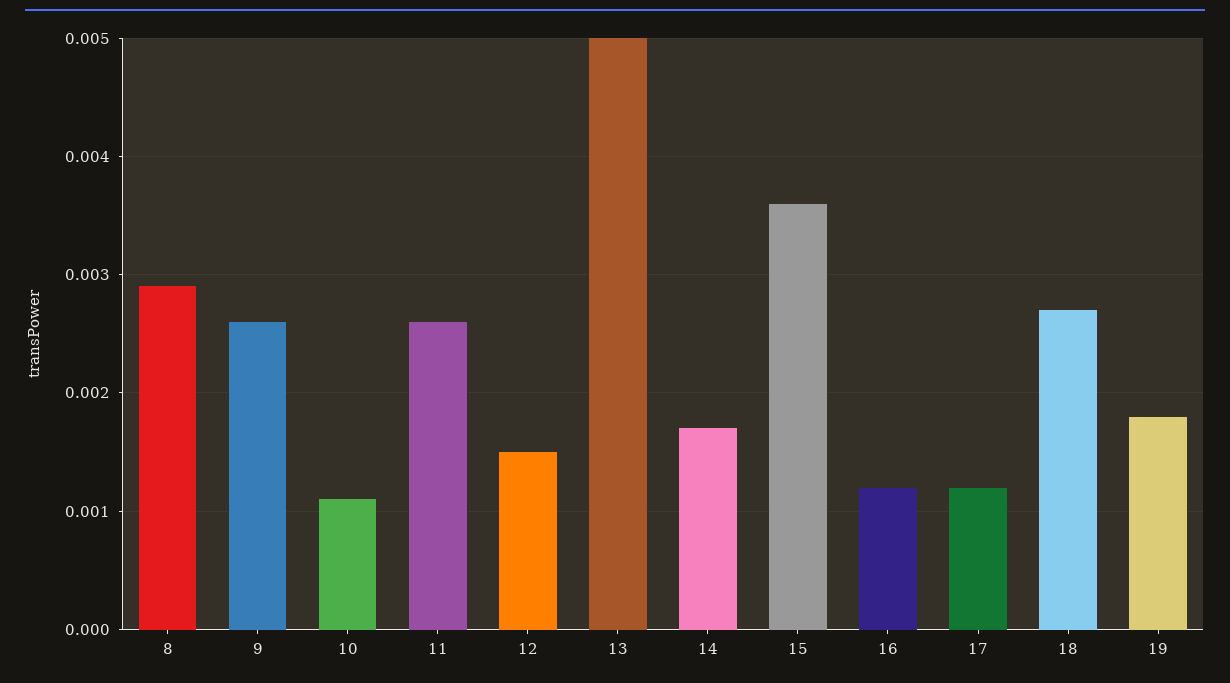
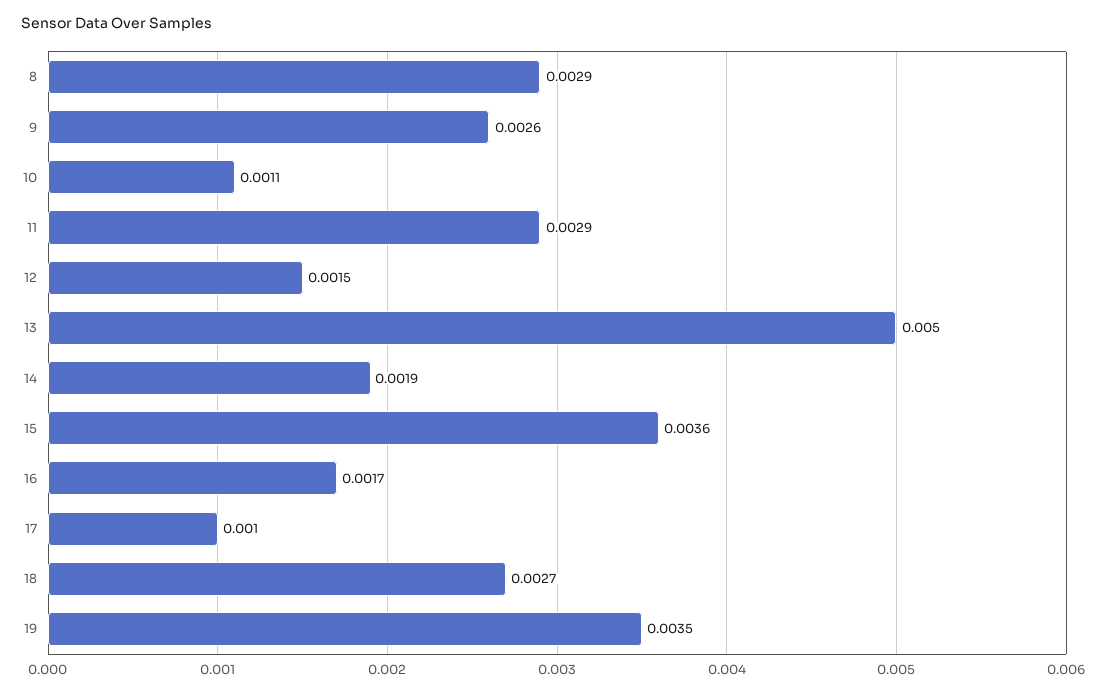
  {
    "8": 0.0029,
    "9": 0.0026,
    "10": 0.0011,
-   "11": 0.0026,
+   "11": 0.0029,
    "12": 0.0015,
    "13": 0.005,
-   "14": 0.0017,
+   "14": 0.0019,
    "15": 0.0036,
-   "16": 0.0012,
+   "16": 0.0017,
-   "17": 0.0012,
+   "17": 0.001,
    "18": 0.0027,
-   "19": 0.0018
+   "19": 0.0035
  }

